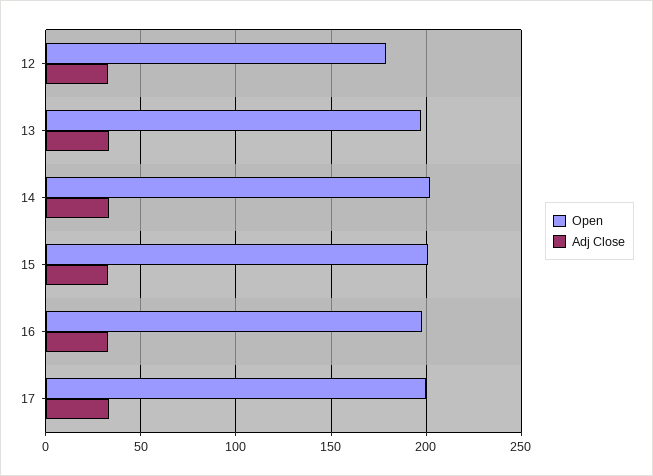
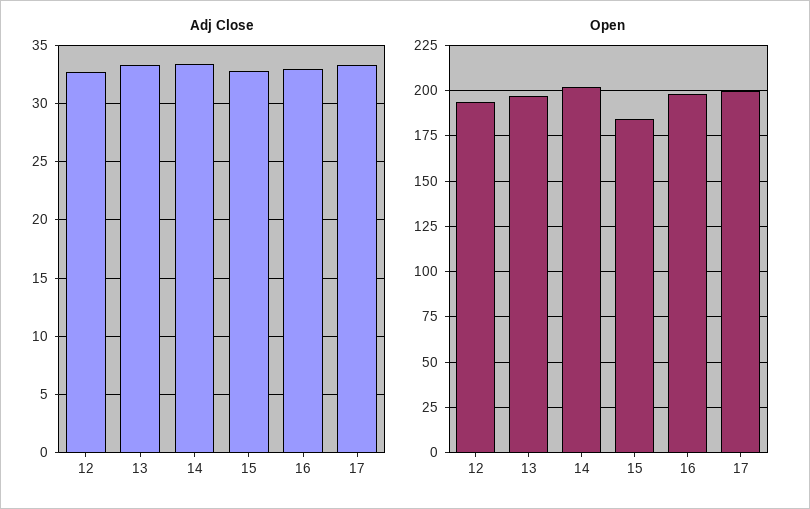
  {
    "Open": {
-     "12": 180,
+     "12": 195,
      "13": 195,
      "14": 200,
-     "15": 200,
+     "15": 185,
      "16": 200,
      "17": 200
    },
    "Adj Close": {
      "12": 33,
      "13": 33,
      "14": 33,
      "15": 33,
      "16": 33,
      "17": 33
    }
  }

